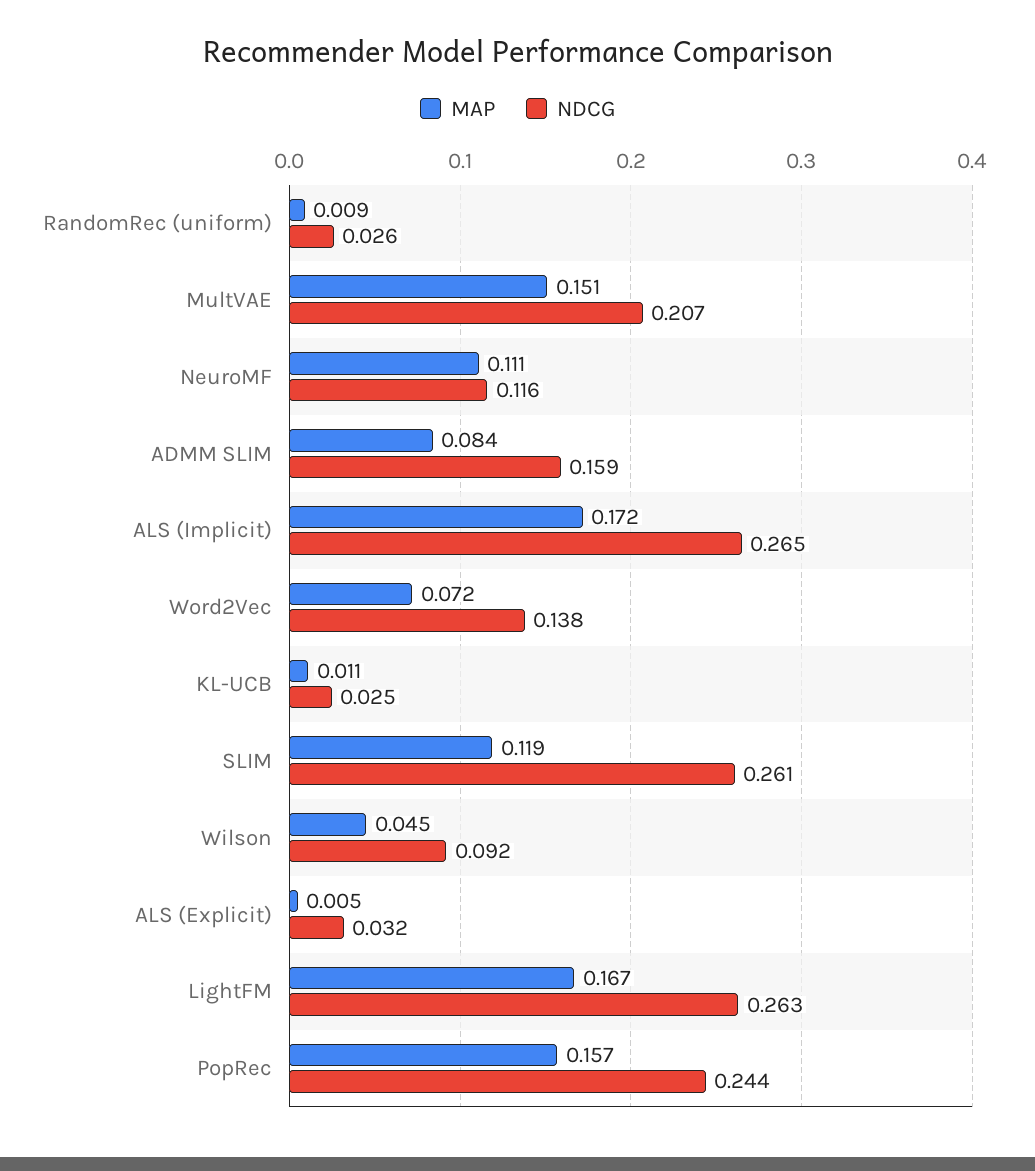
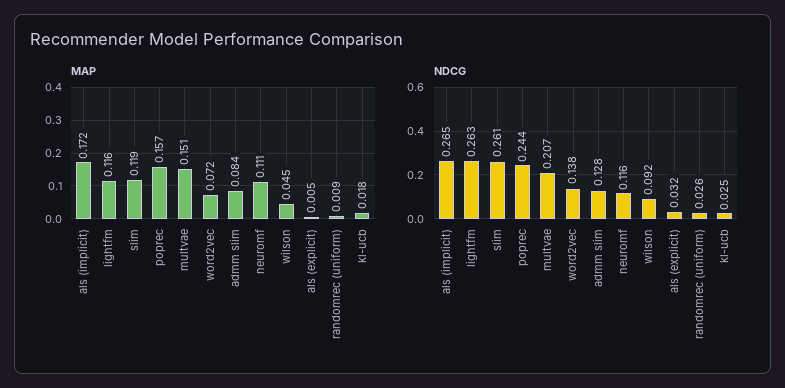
  {
    "MAP": {
      "RandomRec (uniform)": 0.009,
      "MultVAE": 0.151,
      "NeuroMF": 0.111,
      "ADMM SLIM": 0.084,
      "ALS (Implicit)": 0.172,
      "Word2Vec": 0.072,
-     "KL-UCB": 0.011,
+     "KL-UCB": 0.018,
      "SLIM": 0.119,
      "Wilson": 0.045,
      "ALS (Explicit)": 0.005,
-     "LightFM": 0.167,
+     "LightFM": 0.116,
      "PopRec": 0.157
    },
    "NDCG": {
      "RandomRec (uniform)": 0.026,
      "MultVAE": 0.207,
      "NeuroMF": 0.116,
-     "ADMM SLIM": 0.159,
+     "ADMM SLIM": 0.128,
      "ALS (Implicit)": 0.265,
      "Word2Vec": 0.138,
      "KL-UCB": 0.025,
      "SLIM": 0.261,
      "Wilson": 0.092,
      "ALS (Explicit)": 0.032,
      "LightFM": 0.263,
      "PopRec": 0.244
    }
  }

